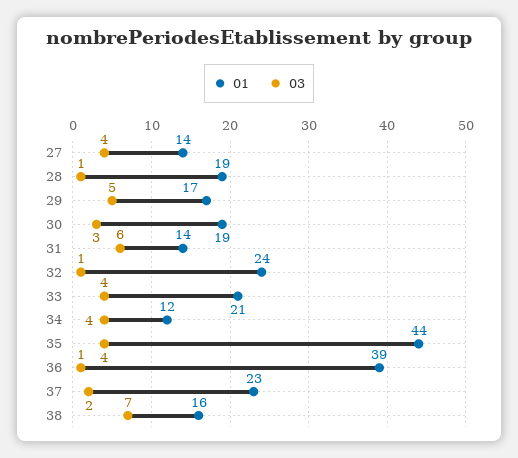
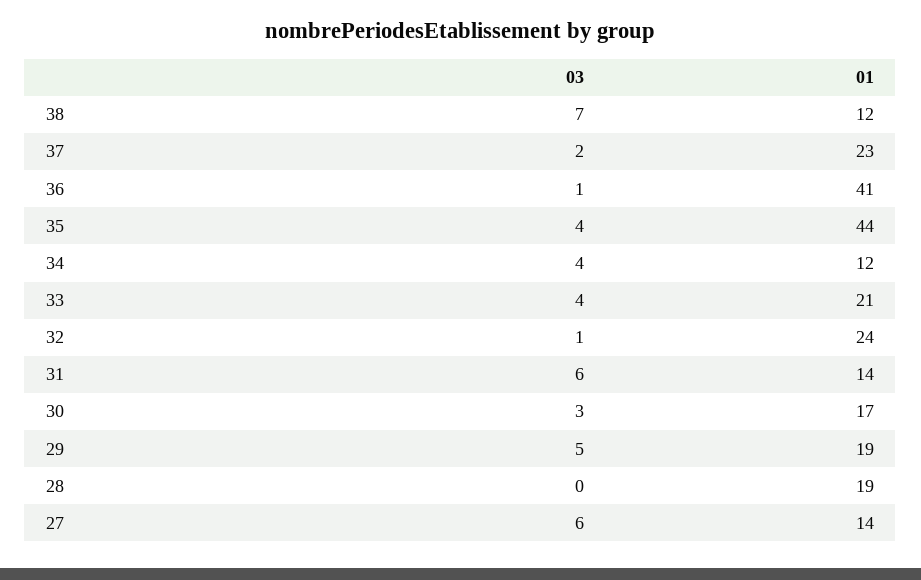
  {
    "01": {
      "27": 14,
      "28": 19,
-     "29": 17,
+     "29": 19,
-     "30": 19,
+     "30": 17,
      "31": 14,
      "32": 24,
      "33": 21,
      "34": 12,
      "35": 44,
-     "36": 39,
+     "36": 41,
      "37": 23,
-     "38": 16
+     "38": 12
    },
    "03": {
-     "27": 4,
+     "27": 6,
-     "28": 1,
+     "28": 0,
      "29": 5,
      "30": 3,
      "31": 6,
      "32": 1,
      "33": 4,
      "34": 4,
      "35": 4,
      "36": 1,
      "37": 2,
      "38": 7
    }
  }

